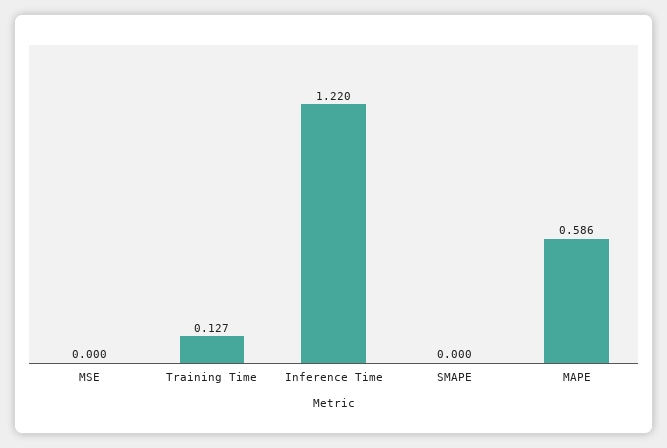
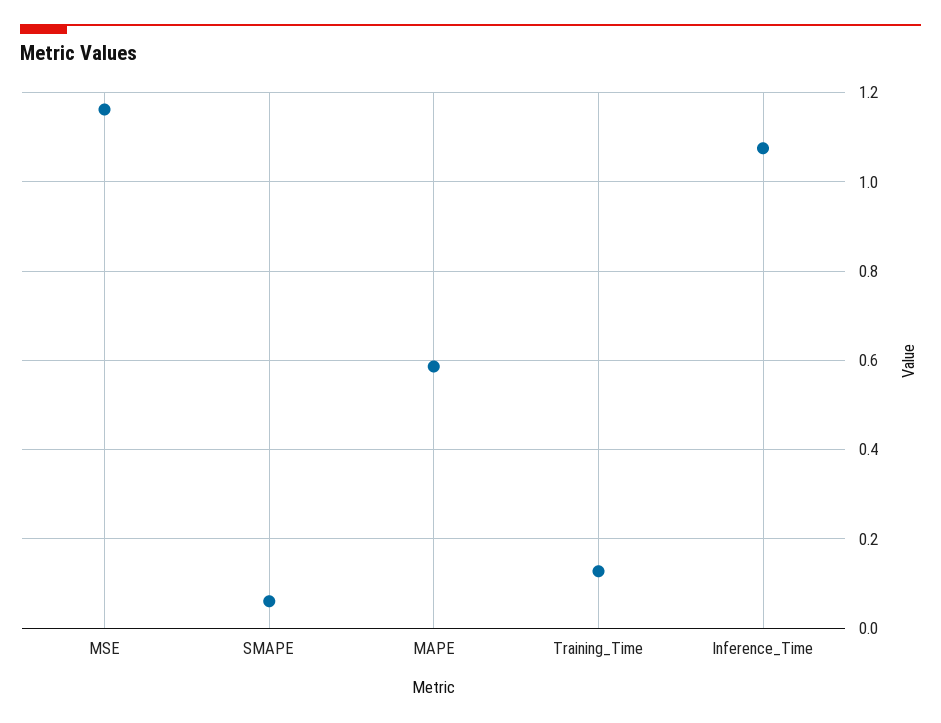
  {
-   "MSE": 0,
+   "MSE": 1.16,
    "Training Time": 0.127,
-   "Inference Time": 1.22,
+   "Inference Time": 1.08,
-   "SMAPE": 0,
+   "SMAPE": 0.06,
    "MAPE": 0.586
  }

